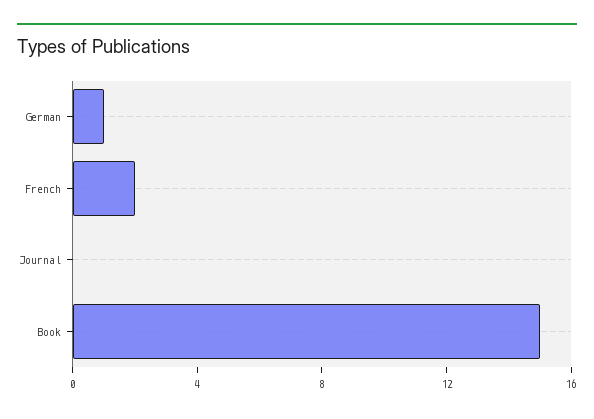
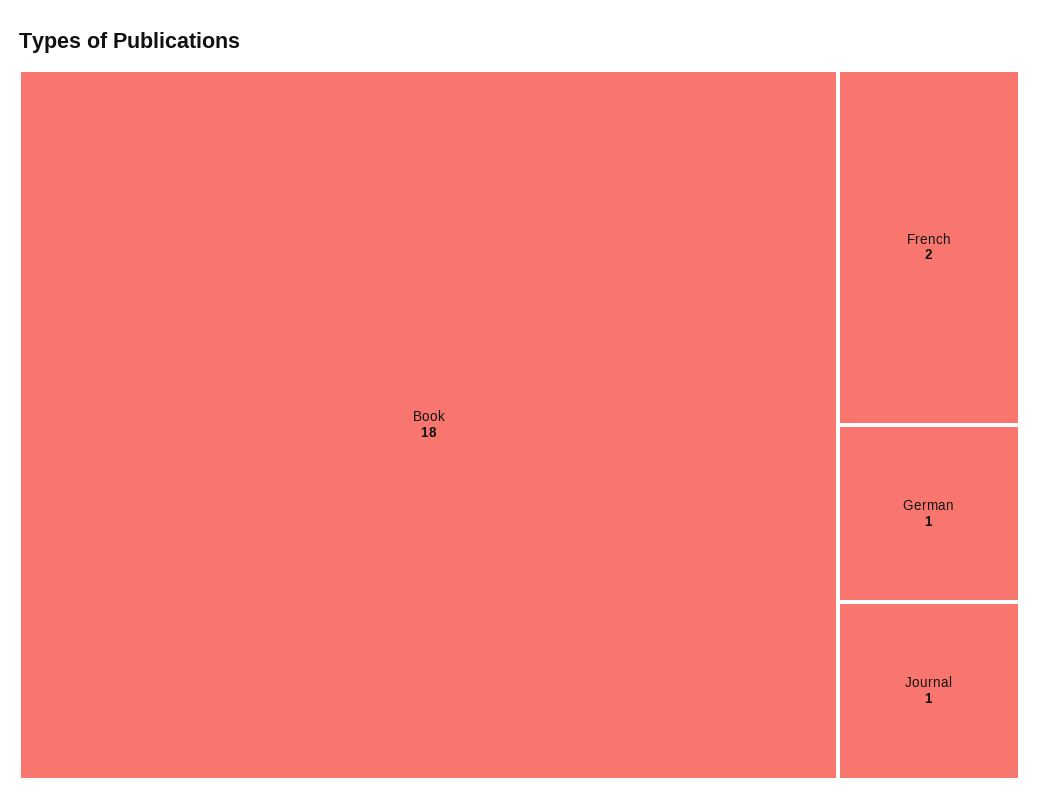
  {
    "German": 1,
    "French": 2,
-   "Journal": 0,
+   "Journal": 1,
-   "Book": 15
+   "Book": 18
  }

